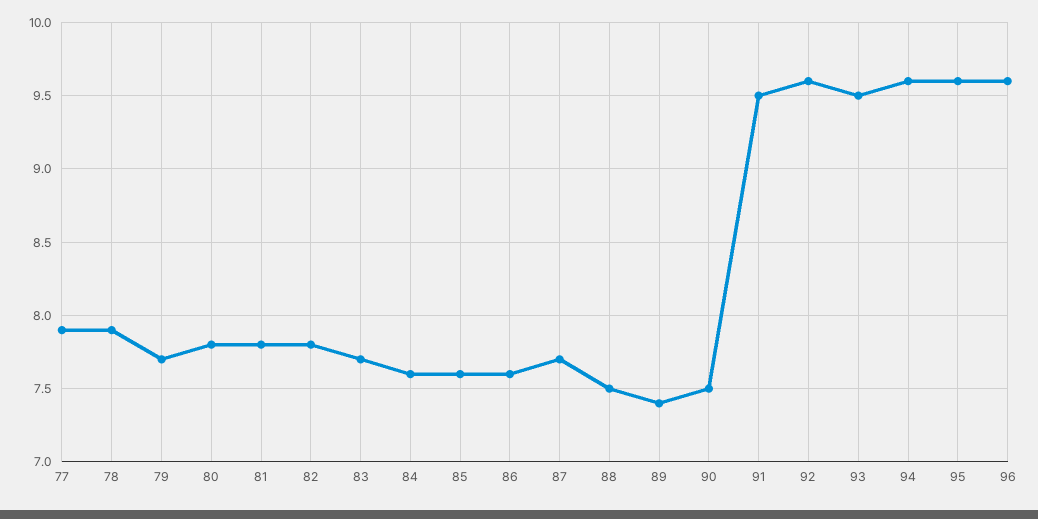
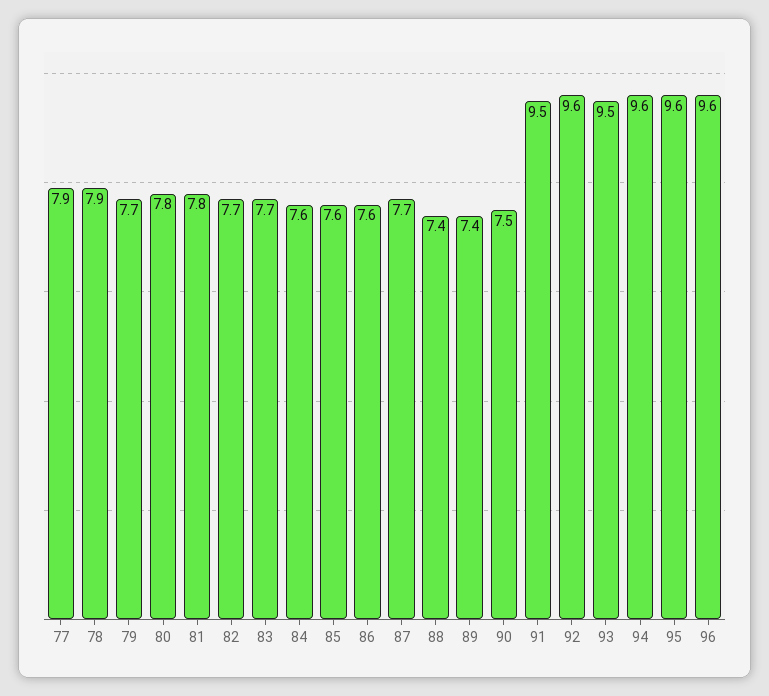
  {
    "77": 7.9,
    "78": 7.9,
    "79": 7.7,
    "80": 7.8,
    "81": 7.8,
-   "82": 7.8,
+   "82": 7.7,
    "83": 7.7,
    "84": 7.6,
    "85": 7.6,
    "86": 7.6,
    "87": 7.7,
-   "88": 7.5,
+   "88": 7.4,
    "89": 7.4,
    "90": 7.5,
    "91": 9.5,
    "92": 9.6,
    "93": 9.5,
    "94": 9.6,
    "95": 9.6,
    "96": 9.6
  }

